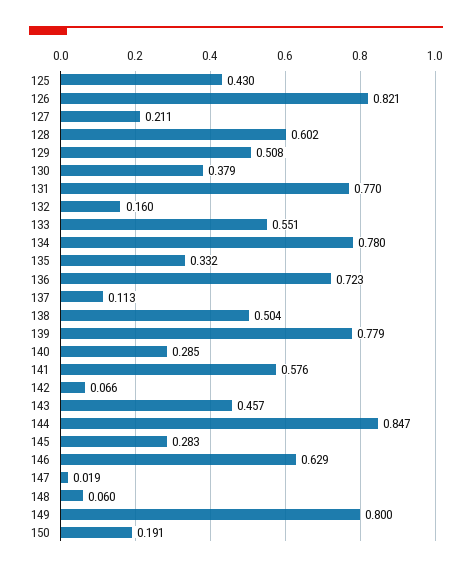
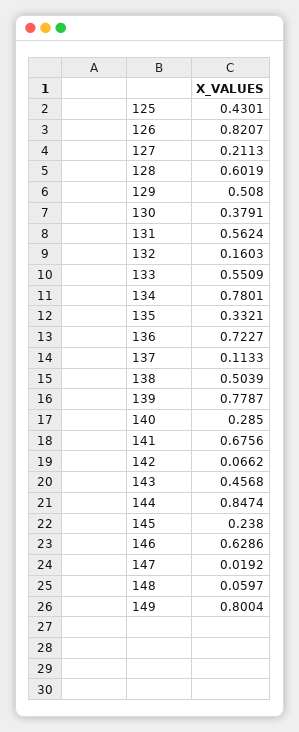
  {
    "125": 0.4301,
    "126": 0.8207,
    "127": 0.2113,
    "128": 0.6019,
    "129": 0.508,
    "130": 0.3791,
-   "131": 0.77,
+   "131": 0.5624,
    "132": 0.1603,
    "133": 0.5509,
    "134": 0.7801,
    "135": 0.3321,
    "136": 0.7227,
    "137": 0.1133,
    "138": 0.5039,
    "139": 0.7787,
    "140": 0.285,
-   "141": 0.576,
+   "141": 0.6756,
    "142": 0.0662,
    "143": 0.4568,
    "144": 0.8474,
-   "145": 0.283,
+   "145": 0.238,
    "146": 0.6286,
    "147": 0.0192,
    "148": 0.0597,
-   "149": 0.8004,
+   "149": 0.8004
-   "150": 0.191
  }

